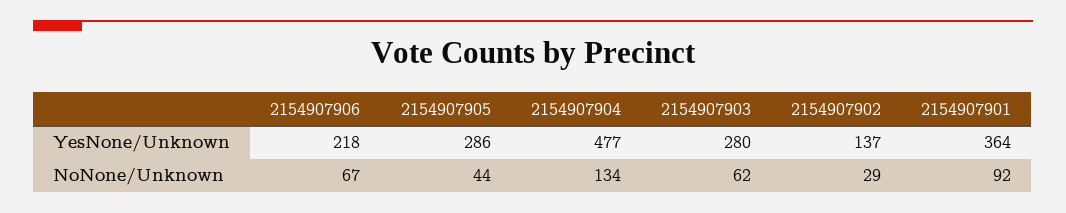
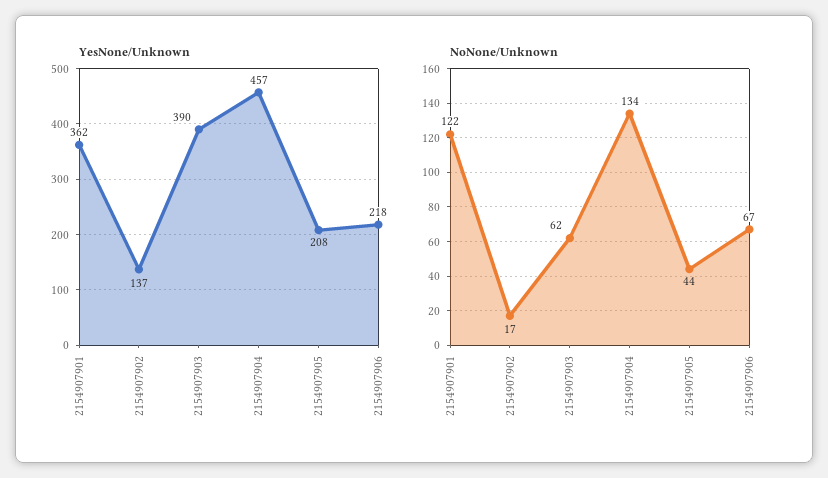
  {
    "YesNone/Unknown": {
      "2154907906": 218,
-     "2154907905": 286,
+     "2154907905": 208,
-     "2154907904": 477,
+     "2154907904": 457,
-     "2154907903": 280,
+     "2154907903": 390,
      "2154907902": 137,
-     "2154907901": 364
+     "2154907901": 362
    },
    "NoNone/Unknown": {
      "2154907906": 67,
      "2154907905": 44,
      "2154907904": 134,
      "2154907903": 62,
-     "2154907902": 29,
+     "2154907902": 17,
-     "2154907901": 92
+     "2154907901": 122
    }
  }

